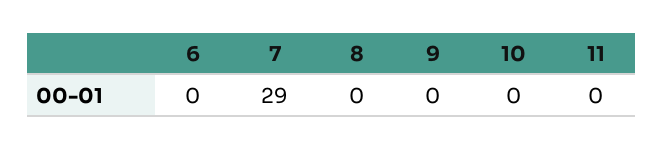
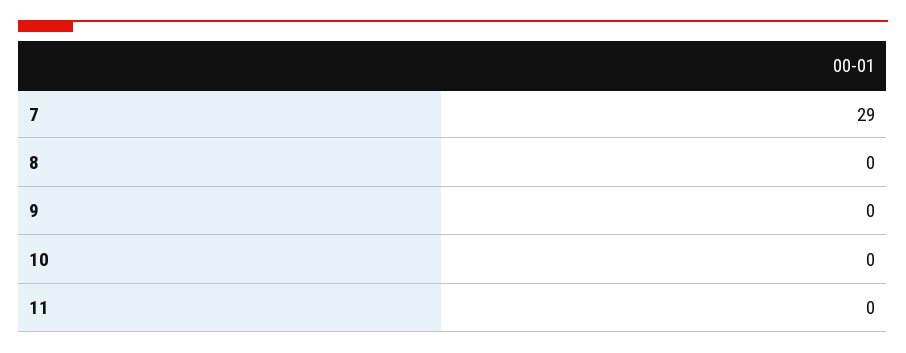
  {
-   "6": 0,
    "7": 29,
    "8": 0,
    "9": 0,
    "10": 0,
    "11": 0
  }

